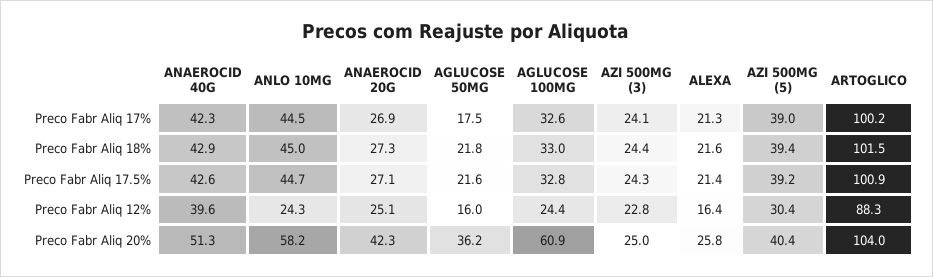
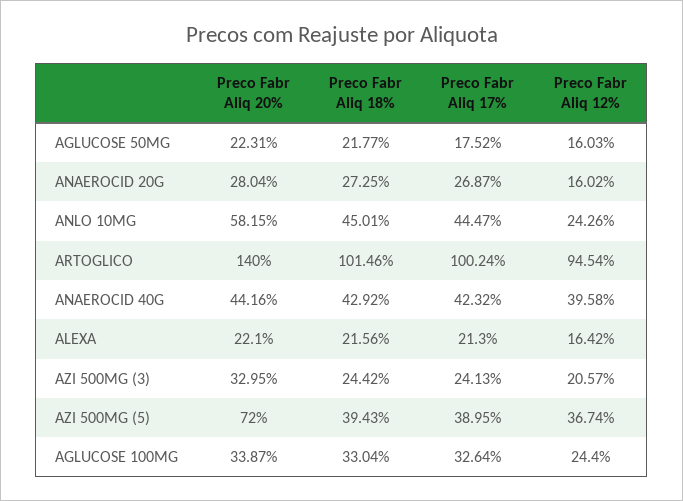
  {
    "ANAEROCID 40G": {
      "Preco Fabr Aliq 17%": 42.32,
      "Preco Fabr Aliq 18%": 42.92,
-     "Preco Fabr Aliq 17.5%": 42.6,
      "Preco Fabr Aliq 12%": 39.58,
-     "Preco Fabr Aliq 20%": 51.3
+     "Preco Fabr Aliq 20%": 44.16
    },
    "ANLO 10MG": {
      "Preco Fabr Aliq 17%": 44.47,
      "Preco Fabr Aliq 18%": 45.01,
-     "Preco Fabr Aliq 17.5%": 44.7,
      "Preco Fabr Aliq 12%": 24.26,
      "Preco Fabr Aliq 20%": 58.15
    },
    "ANAEROCID 20G": {
      "Preco Fabr Aliq 17%": 26.87,
      "Preco Fabr Aliq 18%": 27.25,
-     "Preco Fabr Aliq 17.5%": 27.1,
-     "Preco Fabr Aliq 12%": 25.1,
+     "Preco Fabr Aliq 12%": 16.02,
-     "Preco Fabr Aliq 20%": 42.3
+     "Preco Fabr Aliq 20%": 28.04
    },
    "AGLUCOSE 50MG": {
      "Preco Fabr Aliq 17%": 17.52,
      "Preco Fabr Aliq 18%": 21.77,
-     "Preco Fabr Aliq 17.5%": 21.6,
      "Preco Fabr Aliq 12%": 16.03,
-     "Preco Fabr Aliq 20%": 36.2
+     "Preco Fabr Aliq 20%": 22.31
    },
    "AGLUCOSE 100MG": {
      "Preco Fabr Aliq 17%": 32.64,
      "Preco Fabr Aliq 18%": 33.04,
-     "Preco Fabr Aliq 17.5%": 32.8,
      "Preco Fabr Aliq 12%": 24.4,
-     "Preco Fabr Aliq 20%": 60.9
+     "Preco Fabr Aliq 20%": 33.87
    },
    "AZI 500MG (3)": {
      "Preco Fabr Aliq 17%": 24.13,
      "Preco Fabr Aliq 18%": 24.42,
-     "Preco Fabr Aliq 17.5%": 24.3,
-     "Preco Fabr Aliq 12%": 22.8,
+     "Preco Fabr Aliq 12%": 20.57,
-     "Preco Fabr Aliq 20%": 25
+     "Preco Fabr Aliq 20%": 32.95
    },
    "ALEXA": {
      "Preco Fabr Aliq 17%": 21.3,
      "Preco Fabr Aliq 18%": 21.56,
-     "Preco Fabr Aliq 17.5%": 21.4,
      "Preco Fabr Aliq 12%": 16.42,
-     "Preco Fabr Aliq 20%": 25.8
+     "Preco Fabr Aliq 20%": 22.1
    },
    "AZI 500MG (5)": {
      "Preco Fabr Aliq 17%": 38.95,
      "Preco Fabr Aliq 18%": 39.43,
-     "Preco Fabr Aliq 17.5%": 39.2,
-     "Preco Fabr Aliq 12%": 30.4,
+     "Preco Fabr Aliq 12%": 36.74,
-     "Preco Fabr Aliq 20%": 40.4
+     "Preco Fabr Aliq 20%": 72
    },
    "ARTOGLICO": {
      "Preco Fabr Aliq 17%": 100.24,
      "Preco Fabr Aliq 18%": 101.46,
-     "Preco Fabr Aliq 17.5%": 100.9,
-     "Preco Fabr Aliq 12%": 88.3,
+     "Preco Fabr Aliq 12%": 94.54,
-     "Preco Fabr Aliq 20%": 104
+     "Preco Fabr Aliq 20%": 140
    }
  }

